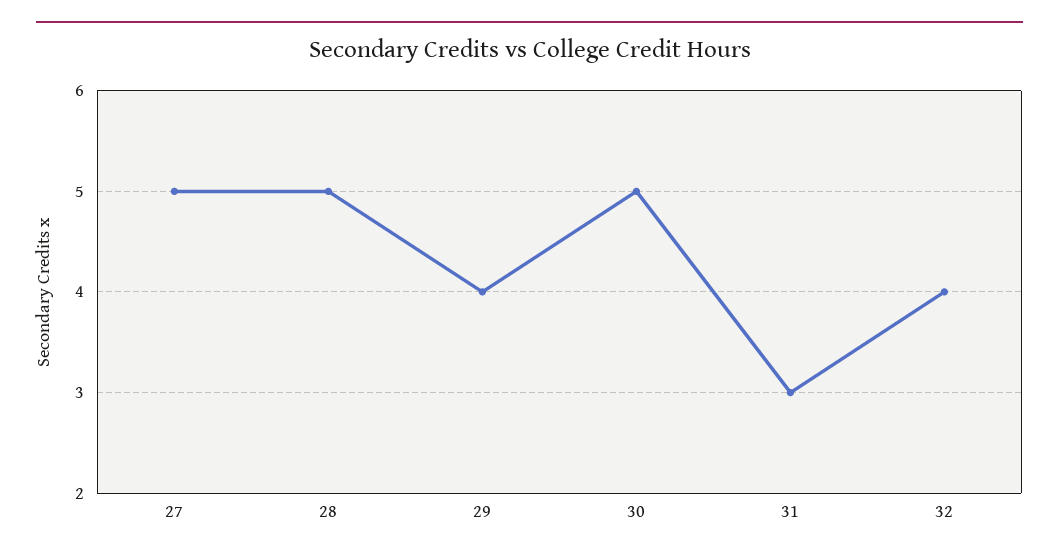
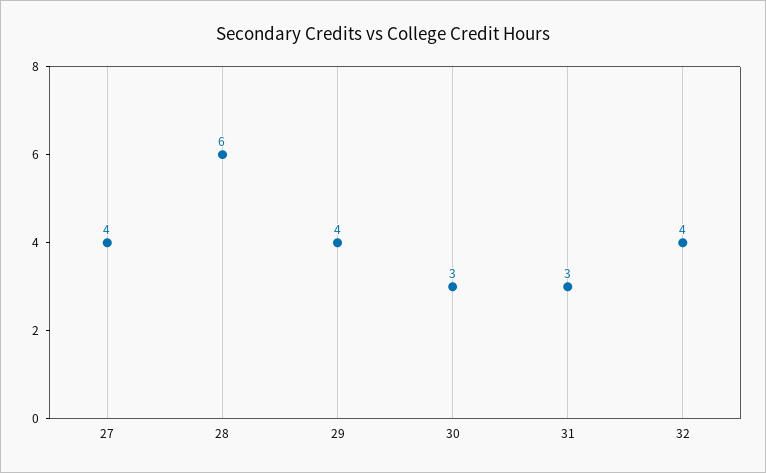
  {
-   "27": 5,
+   "27": 4,
-   "28": 5,
+   "28": 6,
    "29": 4,
-   "30": 5,
+   "30": 3,
    "31": 3,
    "32": 4
  }

